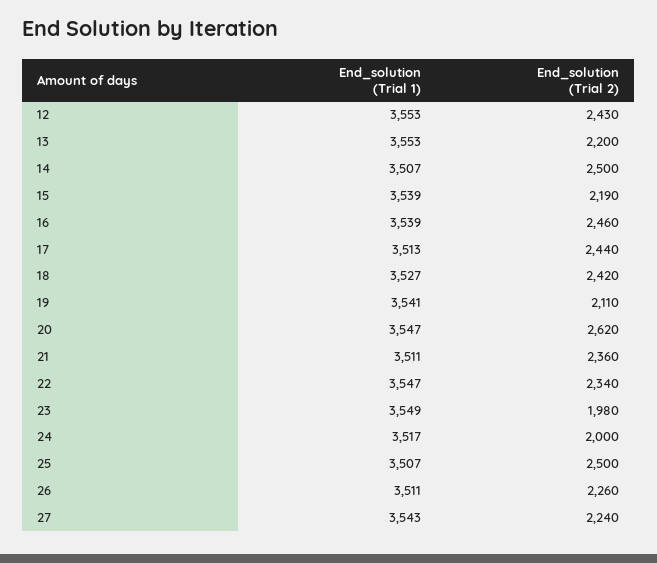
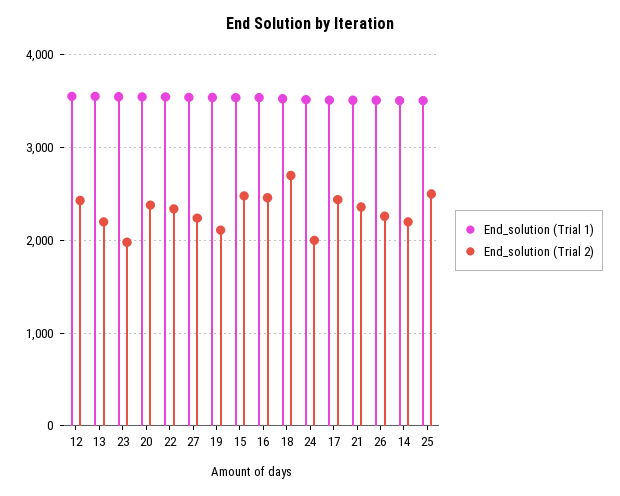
  {
    "End_solution (Trial 1)": {
      "12": 3553,
      "13": 3553,
      "14": 3507,
      "15": 3539,
      "16": 3539,
      "17": 3513,
      "18": 3527,
      "19": 3541,
      "20": 3547,
      "21": 3511,
      "22": 3547,
      "23": 3549,
      "24": 3517,
      "25": 3507,
      "26": 3511,
      "27": 3543
    },
    "End_solution (Trial 2)": {
      "12": 2430,
      "13": 2200,
-     "14": 2500,
+     "14": 2200,
-     "15": 2190,
+     "15": 2500,
      "16": 2460,
      "17": 2440,
-     "18": 2420,
+     "18": 2700,
      "19": 2110,
-     "20": 2620,
+     "20": 2400,
      "21": 2360,
      "22": 2340,
      "23": 1980,
      "24": 2000,
      "25": 2500,
      "26": 2260,
      "27": 2240
    }
  }

